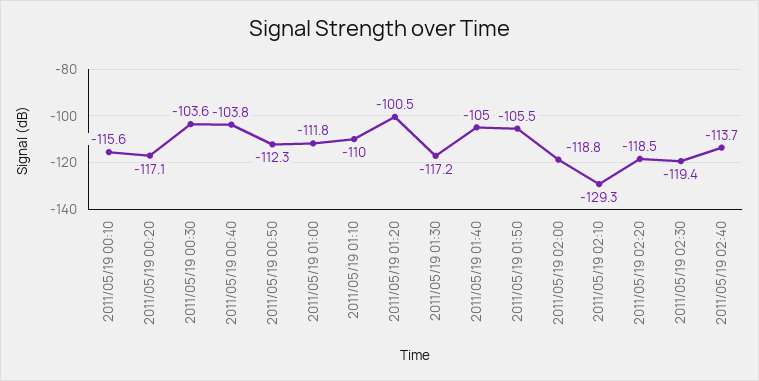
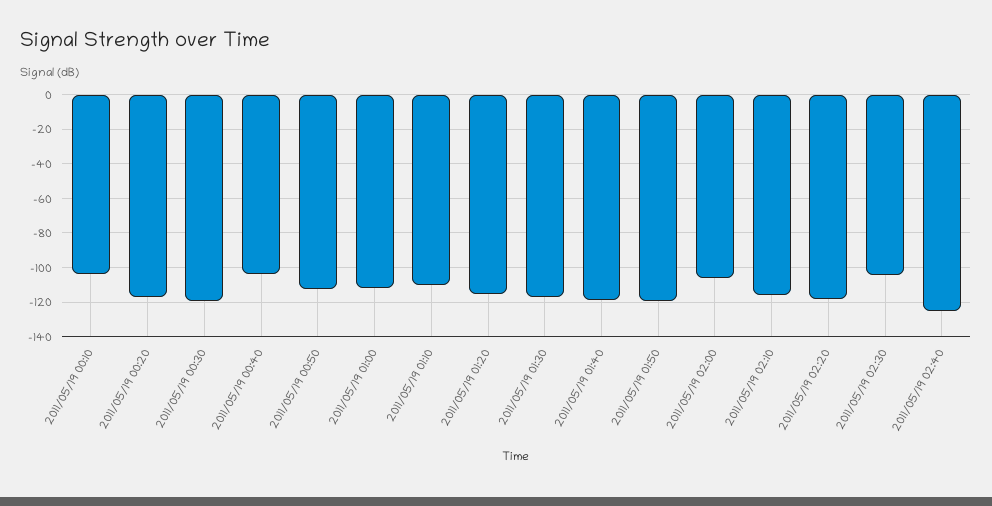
  {
-   "2011/05/19 00:10": -115.6,
+   "2011/05/19 00:10": -105,
    "2011/05/19 00:20": -117.1,
-   "2011/05/19 00:30": -103.6,
+   "2011/05/19 00:30": -120,
    "2011/05/19 00:40": -103.8,
    "2011/05/19 00:50": -112.3,
    "2011/05/19 01:00": -111.8,
    "2011/05/19 01:10": -110,
-   "2011/05/19 01:20": -100.5,
+   "2011/05/19 01:20": -115,
    "2011/05/19 01:30": -117.2,
-   "2011/05/19 01:40": -105,
+   "2011/05/19 01:40": -120,
-   "2011/05/19 01:50": -105.5,
+   "2011/05/19 01:50": -120,
-   "2011/05/19 02:00": -118.8,
+   "2011/05/19 02:00": -105,
-   "2011/05/19 02:10": -129.3,
+   "2011/05/19 02:10": -115,
    "2011/05/19 02:20": -118.5,
-   "2011/05/19 02:30": -119.4,
+   "2011/05/19 02:30": -105,
-   "2011/05/19 02:40": -113.7
+   "2011/05/19 02:40": -125
  }

